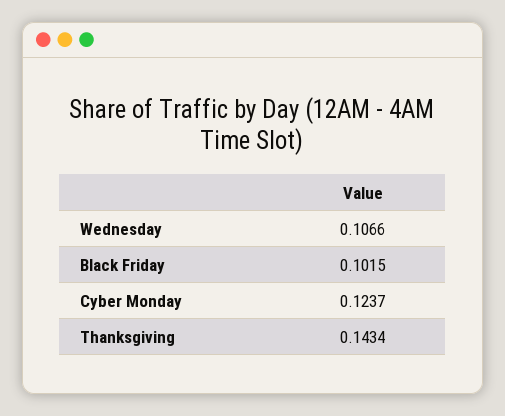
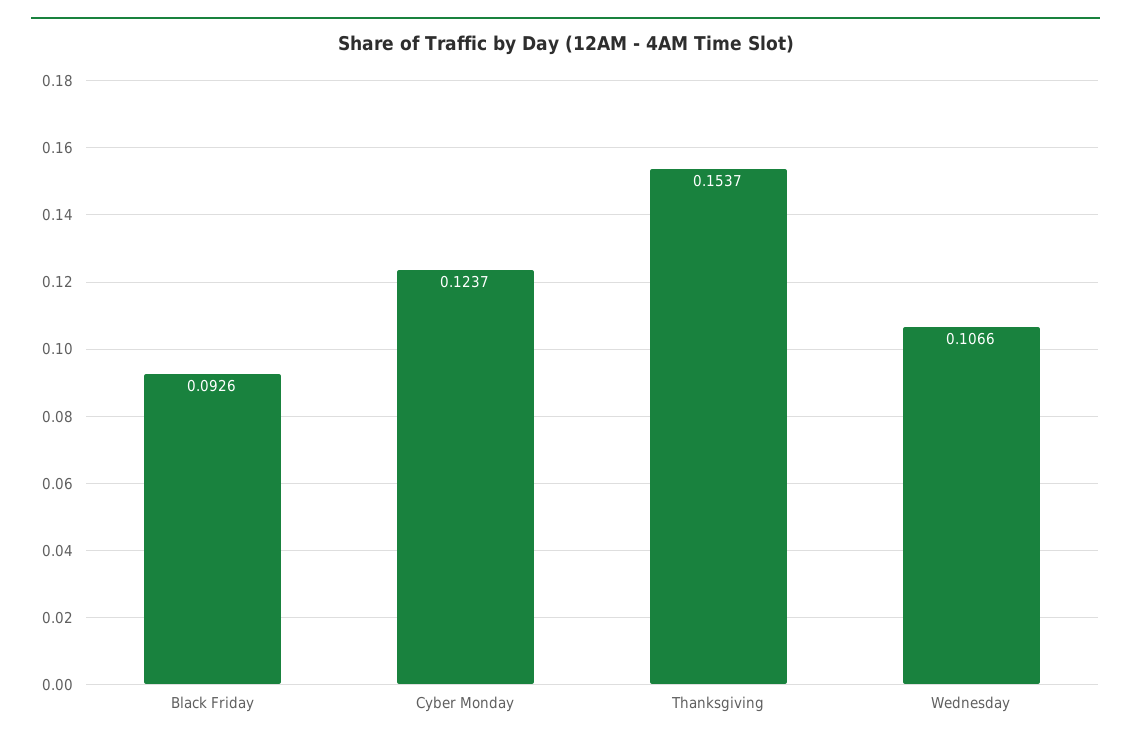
  {
    "Wednesday": 0.1066,
-   "Black Friday": 0.1015,
+   "Black Friday": 0.0926,
    "Cyber Monday": 0.1237,
-   "Thanksgiving": 0.1434
+   "Thanksgiving": 0.1537
  }

